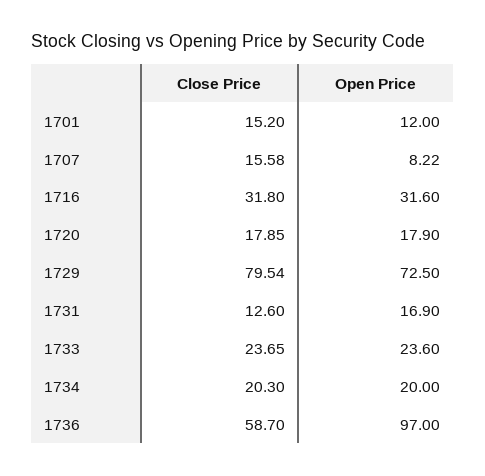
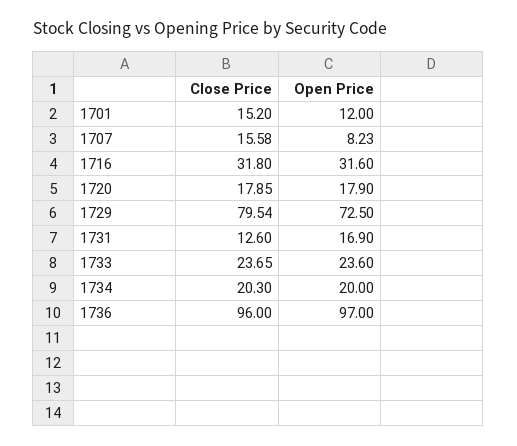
  {
    "Close Price": {
      "1701": 15.2,
      "1707": 15.58,
      "1716": 31.8,
      "1720": 17.85,
      "1729": 79.54,
      "1731": 12.6,
      "1733": 23.65,
      "1734": 20.3,
-     "1736": 58.7
+     "1736": 96
    },
    "Open Price": {
      "1701": 12,
-     "1707": 8.22,
+     "1707": 8.23,
      "1716": 31.6,
      "1720": 17.9,
      "1729": 72.5,
      "1731": 16.9,
      "1733": 23.6,
      "1734": 20,
      "1736": 97
    }
  }

